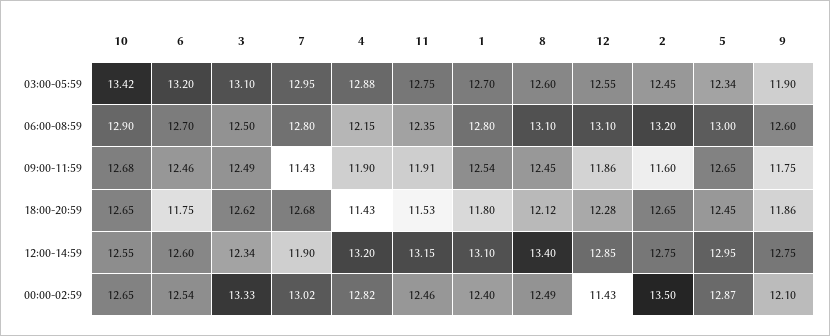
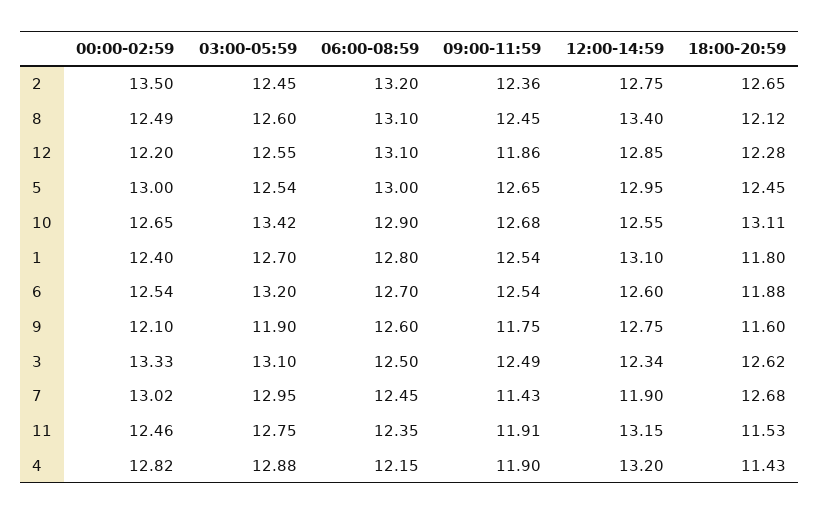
  {
    "10": {
      "03:00-05:59": 13.42,
      "06:00-08:59": 12.9,
      "09:00-11:59": 12.68,
-     "18:00-20:59": 12.65,
+     "18:00-20:59": 13.11,
      "12:00-14:59": 12.55,
      "00:00-02:59": 12.65
    },
    "6": {
      "03:00-05:59": 13.2,
      "06:00-08:59": 12.7,
-     "09:00-11:59": 12.46,
+     "09:00-11:59": 12.54,
-     "18:00-20:59": 11.75,
+     "18:00-20:59": 11.88,
      "12:00-14:59": 12.6,
      "00:00-02:59": 12.54
    },
    "3": {
      "03:00-05:59": 13.1,
      "06:00-08:59": 12.5,
      "09:00-11:59": 12.49,
      "18:00-20:59": 12.62,
      "12:00-14:59": 12.34,
      "00:00-02:59": 13.33
    },
    "7": {
      "03:00-05:59": 12.95,
-     "06:00-08:59": 12.8,
+     "06:00-08:59": 12.45,
      "09:00-11:59": 11.43,
      "18:00-20:59": 12.68,
      "12:00-14:59": 11.9,
      "00:00-02:59": 13.02
    },
    "4": {
      "03:00-05:59": 12.88,
      "06:00-08:59": 12.15,
      "09:00-11:59": 11.9,
      "18:00-20:59": 11.43,
      "12:00-14:59": 13.2,
      "00:00-02:59": 12.82
    },
    "11": {
      "03:00-05:59": 12.75,
      "06:00-08:59": 12.35,
      "09:00-11:59": 11.91,
      "18:00-20:59": 11.53,
      "12:00-14:59": 13.15,
      "00:00-02:59": 12.46
    },
    "1": {
      "03:00-05:59": 12.7,
      "06:00-08:59": 12.8,
      "09:00-11:59": 12.54,
      "18:00-20:59": 11.8,
      "12:00-14:59": 13.1,
      "00:00-02:59": 12.4
    },
    "8": {
      "03:00-05:59": 12.6,
      "06:00-08:59": 13.1,
      "09:00-11:59": 12.45,
      "18:00-20:59": 12.12,
      "12:00-14:59": 13.4,
      "00:00-02:59": 12.49
    },
    "12": {
      "03:00-05:59": 12.55,
      "06:00-08:59": 13.1,
      "09:00-11:59": 11.86,
      "18:00-20:59": 12.28,
      "12:00-14:59": 12.85,
-     "00:00-02:59": 11.43
+     "00:00-02:59": 12.2
    },
    "2": {
      "03:00-05:59": 12.45,
      "06:00-08:59": 13.2,
-     "09:00-11:59": 11.6,
+     "09:00-11:59": 12.36,
      "18:00-20:59": 12.65,
      "12:00-14:59": 12.75,
      "00:00-02:59": 13.5
    },
    "5": {
-     "03:00-05:59": 12.34,
+     "03:00-05:59": 12.54,
      "06:00-08:59": 13,
      "09:00-11:59": 12.65,
      "18:00-20:59": 12.45,
      "12:00-14:59": 12.95,
-     "00:00-02:59": 12.87
+     "00:00-02:59": 13
    },
    "9": {
      "03:00-05:59": 11.9,
      "06:00-08:59": 12.6,
      "09:00-11:59": 11.75,
-     "18:00-20:59": 11.86,
+     "18:00-20:59": 11.6,
      "12:00-14:59": 12.75,
      "00:00-02:59": 12.1
    }
  }

